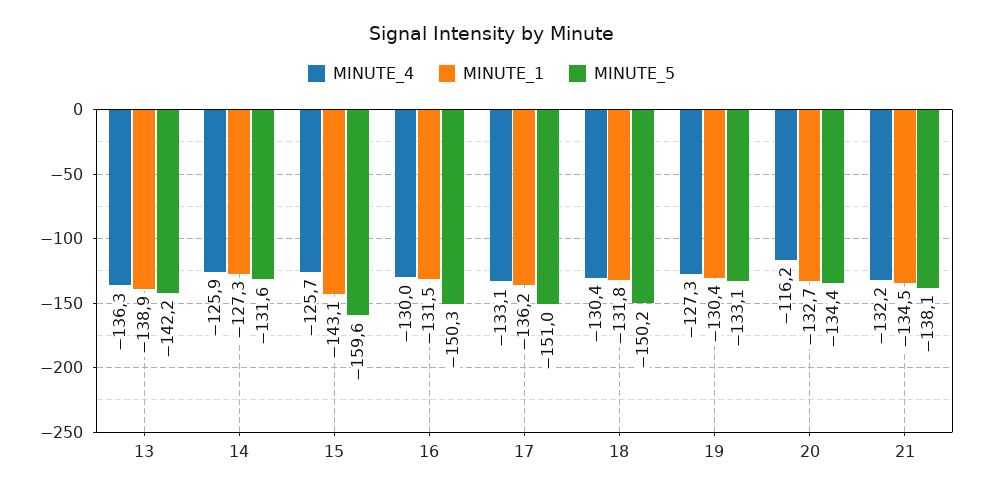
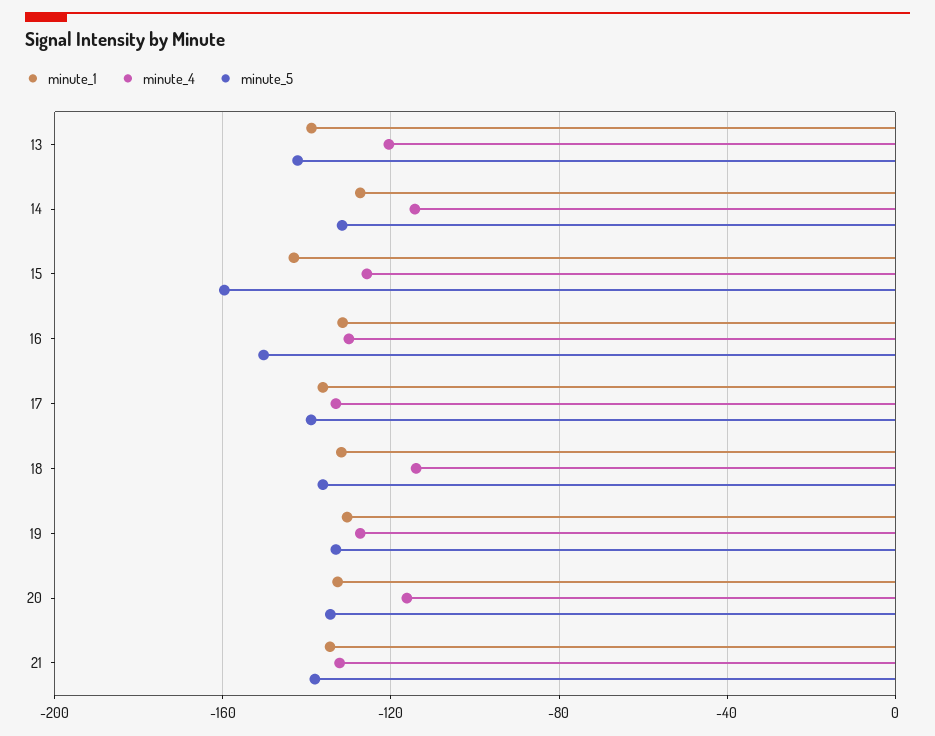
  {
    "MINUTE_4": {
-     "13": -136.3,
+     "13": -120,
-     "14": -125.9,
+     "14": -115,
      "15": -125.7,
      "16": -130,
      "17": -133.1,
-     "18": -130.4,
+     "18": -115,
      "19": -127.3,
      "20": -116.2,
      "21": -132.2
    },
    "MINUTE_1": {
      "13": -138.9,
      "14": -127.3,
      "15": -143.1,
      "16": -131.5,
      "17": -136.2,
      "18": -131.8,
      "19": -130.4,
      "20": -132.7,
      "21": -134.5
    },
    "MINUTE_5": {
      "13": -142.2,
      "14": -131.6,
      "15": -159.6,
      "16": -150.3,
-     "17": -151,
+     "17": -140,
-     "18": -150.2,
+     "18": -135,
      "19": -133.1,
      "20": -134.4,
      "21": -138.1
    }
  }

